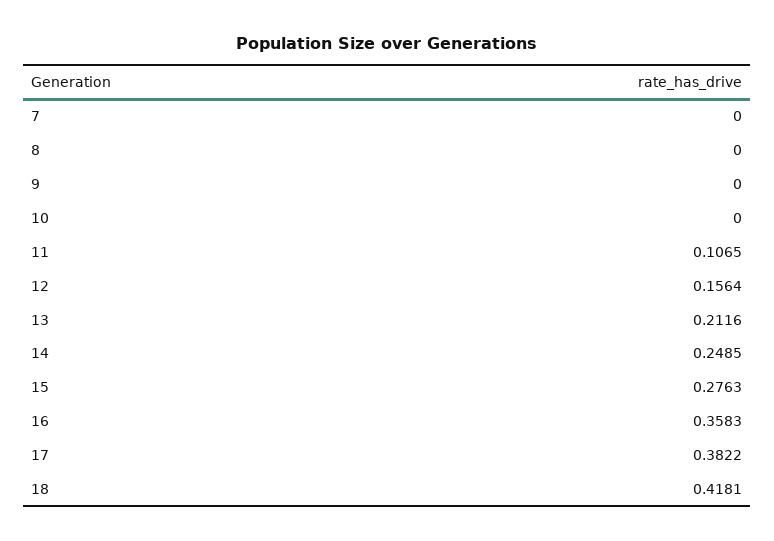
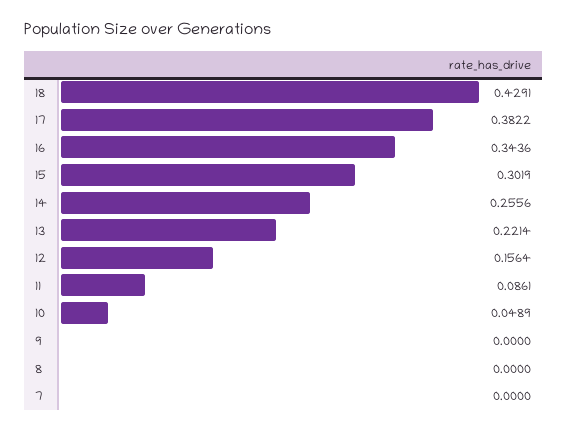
  {
    "7": 0,
    "8": 0,
    "9": 0,
-   "10": 0,
+   "10": 0.0489,
-   "11": 0.1065,
+   "11": 0.0861,
    "12": 0.1564,
-   "13": 0.2116,
+   "13": 0.2214,
-   "14": 0.2485,
+   "14": 0.2556,
-   "15": 0.2763,
+   "15": 0.3019,
-   "16": 0.3583,
+   "16": 0.3436,
    "17": 0.3822,
-   "18": 0.4181
+   "18": 0.4291
  }

